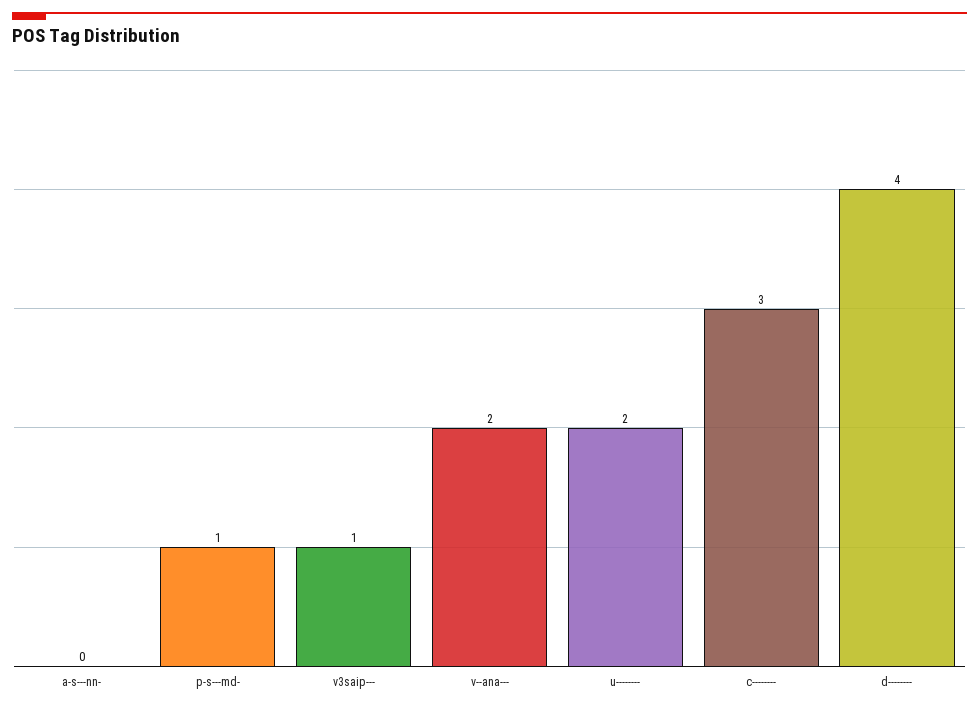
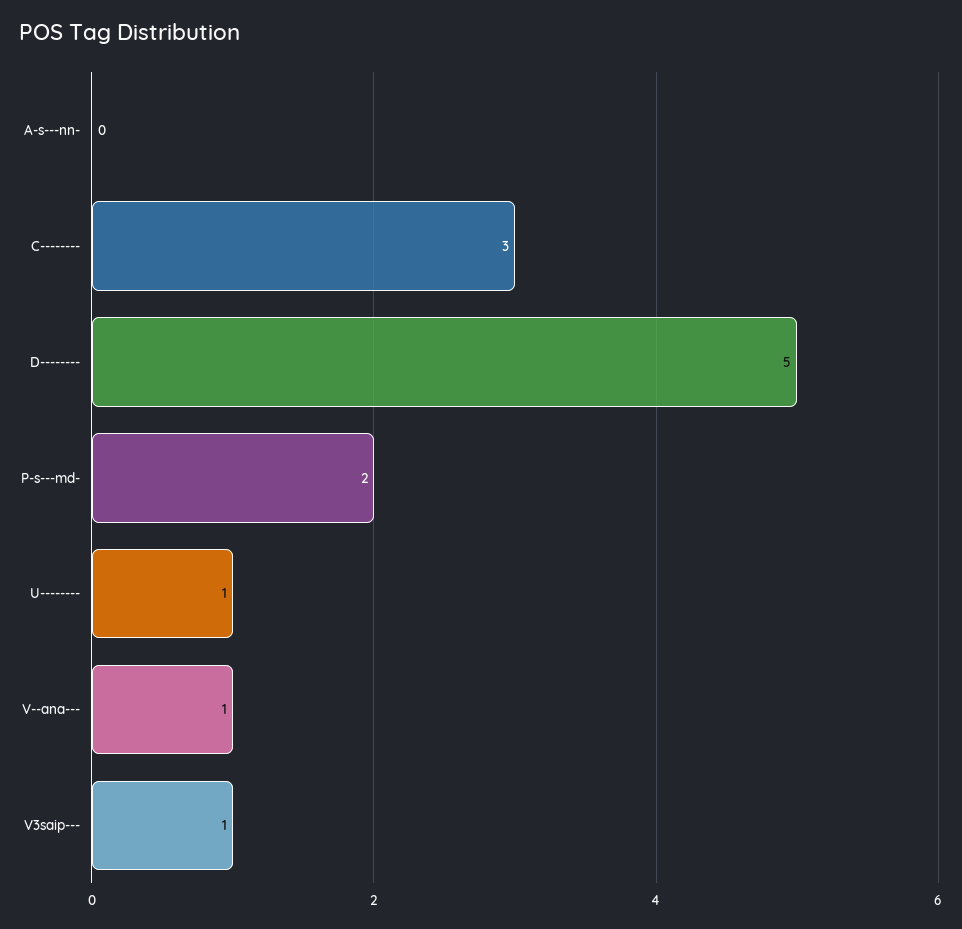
  {
    "a-s---nn-": 0,
-   "p-s---md-": 1,
+   "p-s---md-": 2,
    "v3saip---": 1,
-   "v--ana---": 2,
+   "v--ana---": 1,
-   "u--------": 2,
+   "u--------": 1,
    "c--------": 3,
-   "d--------": 4
+   "d--------": 5
  }

